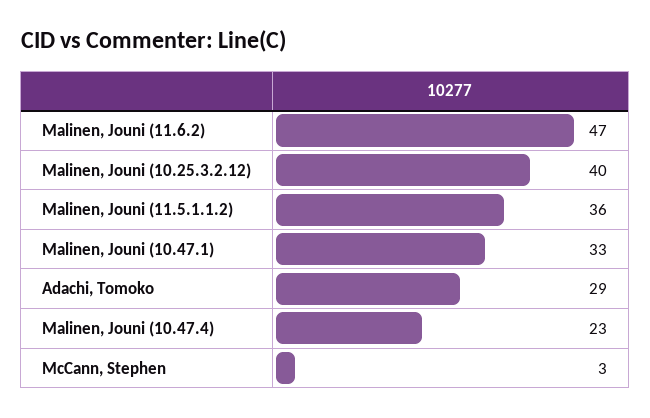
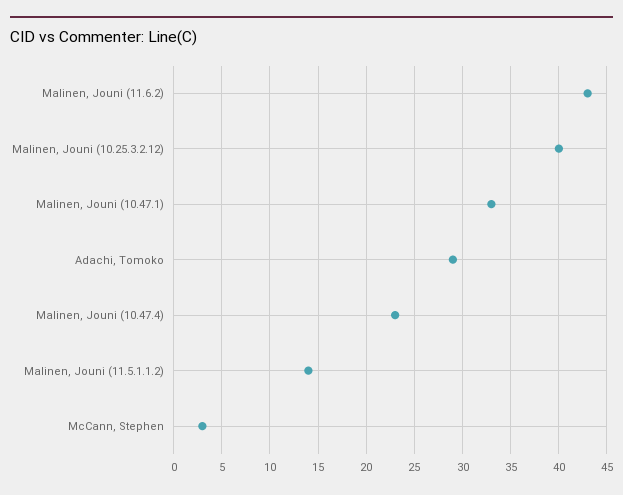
  {
-   "Malinen, Jouni (11.6.2)": 47,
+   "Malinen, Jouni (11.6.2)": 43,
    "Malinen, Jouni (10.25.3.2.12)": 40,
-   "Malinen, Jouni (11.5.1.1.2)": 36,
+   "Malinen, Jouni (11.5.1.1.2)": 14,
    "Malinen, Jouni (10.47.1)": 33,
    "Adachi, Tomoko": 29,
    "Malinen, Jouni (10.47.4)": 23,
    "McCann, Stephen": 3
  }

